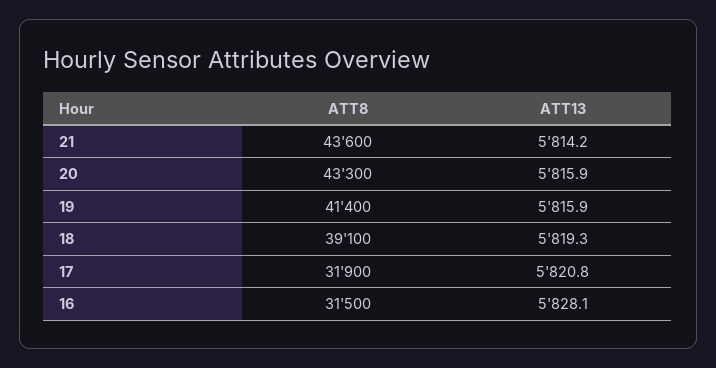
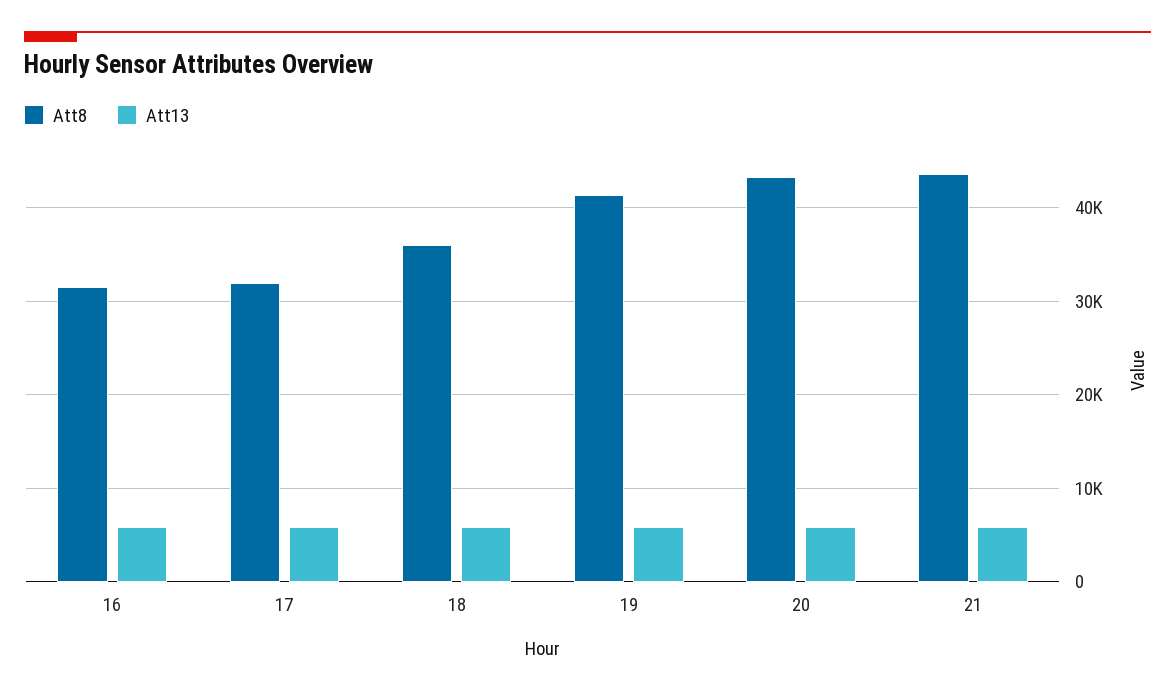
  {
    "ATT8": {
      "21": 43600,
      "20": 43300,
      "19": 41400,
-     "18": 39100,
+     "18": 36000,
      "17": 31900,
      "16": 31500
    },
    "ATT13": {
      "21": 5814.2,
      "20": 5815.9,
      "19": 5815.9,
      "18": 5819.3,
      "17": 5820.8,
      "16": 5828.1
    }
  }

